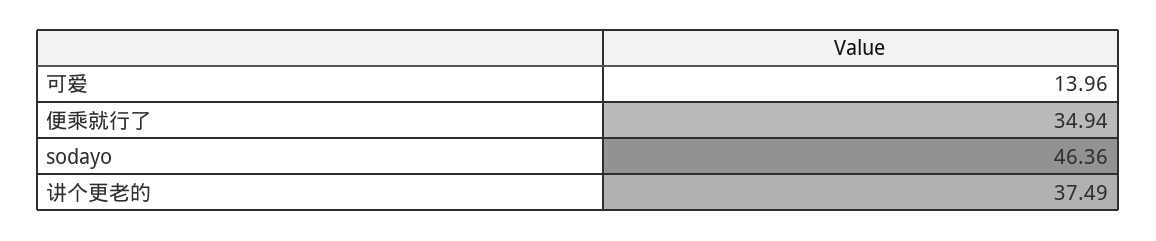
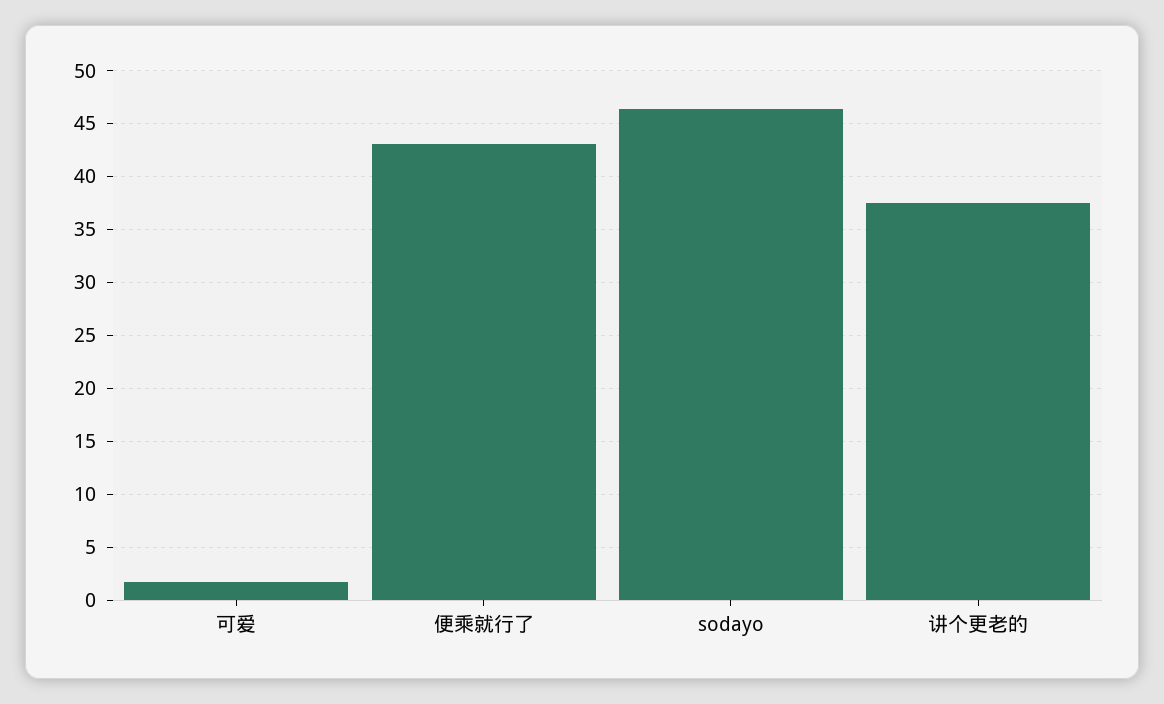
  {
-   "可爱": 13.96,
+   "可爱": 2,
-   "便乘就行了": 34.94,
+   "便乘就行了": 43,
    "sodayo": 46.36,
    "讲个更老的": 37.49
  }

